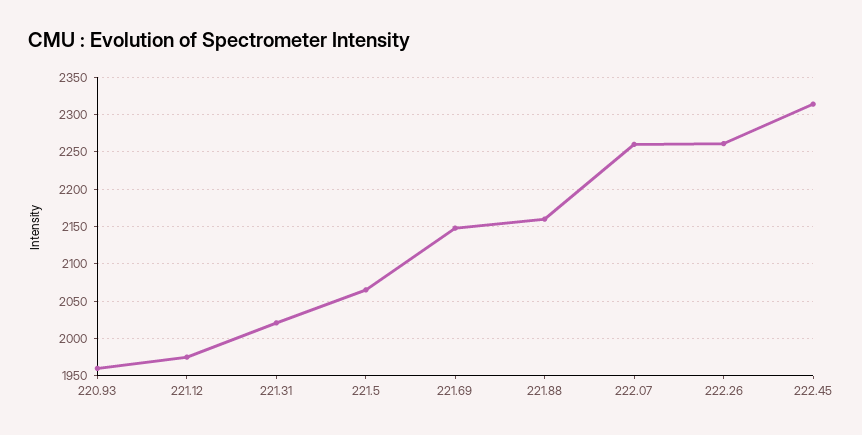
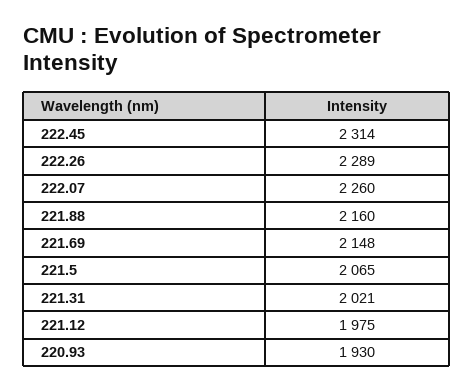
  {
-   "220.93": 1960,
+   "220.93": 1930,
    "221.12": 1975,
    "221.31": 2021,
    "221.5": 2065,
    "221.69": 2148,
    "221.88": 2160,
    "222.07": 2260,
-   "222.26": 2260,
+   "222.26": 2289,
    "222.45": 2314
  }

